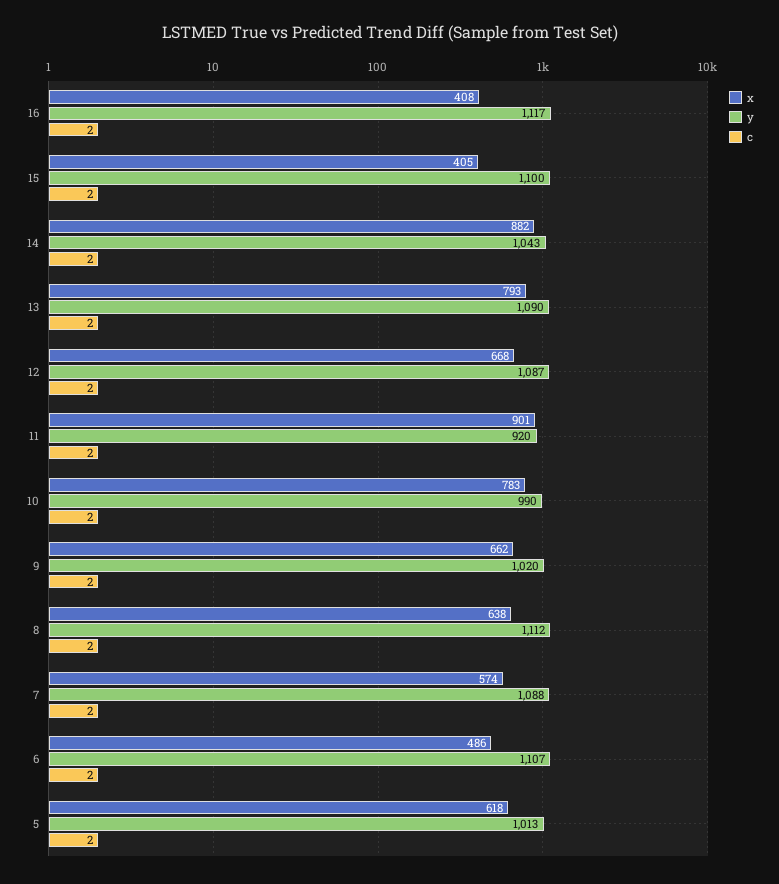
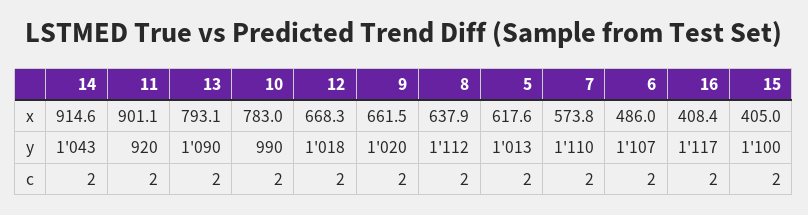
  {
    "x": {
      "16": 408.4,
      "15": 405,
-     "14": 882,
+     "14": 914.6,
      "13": 793.1,
      "12": 668.3,
      "11": 901.1,
      "10": 783,
      "9": 661.5,
      "8": 637.9,
      "7": 573.8,
      "6": 486,
      "5": 617.6
    },
    "y": {
      "16": 1117,
      "15": 1100,
      "14": 1043,
      "13": 1090,
-     "12": 1087,
+     "12": 1018,
      "11": 920,
      "10": 990,
      "9": 1020,
      "8": 1112,
-     "7": 1088,
+     "7": 1110,
      "6": 1107,
      "5": 1013
    },
    "c": {
      "16": 2,
      "15": 2,
      "14": 2,
      "13": 2,
      "12": 2,
      "11": 2,
      "10": 2,
      "9": 2,
      "8": 2,
      "7": 2,
      "6": 2,
      "5": 2
    }
  }

